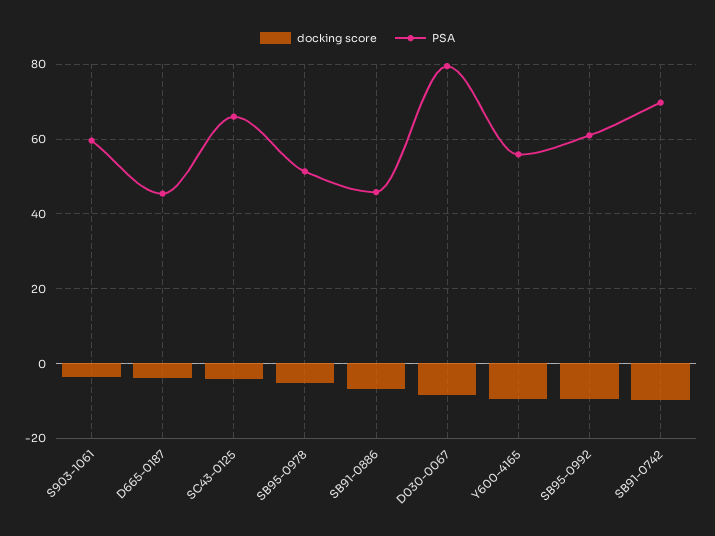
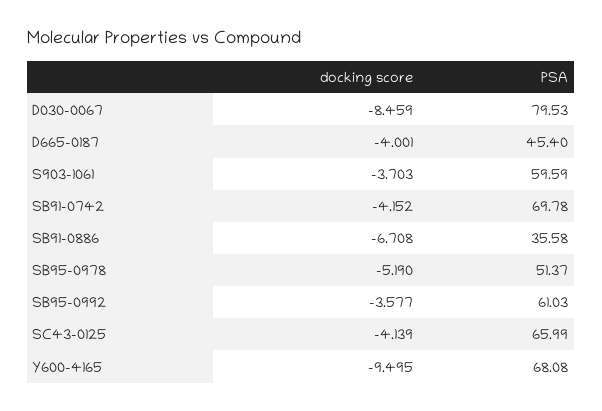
  {
    "docking score": {
      "S903-1061": -3.703,
      "D665-0187": -4.001,
      "SC43-0125": -4.139,
      "SB95-0978": -5.19,
      "SB91-0886": -6.708,
      "D030-0067": -8.459,
      "Y600-4165": -9.495,
-     "SB95-0992": -10,
+     "SB95-0992": -3.577,
-     "SB91-0742": -10
+     "SB91-0742": -4.152
    },
    "PSA": {
      "S903-1061": 59.59,
      "D665-0187": 45.4,
      "SC43-0125": 65.99,
      "SB95-0978": 51.37,
-     "SB91-0886": 46,
+     "SB91-0886": 35.58,
      "D030-0067": 79.53,
-     "Y600-4165": 56,
+     "Y600-4165": 68.08,
      "SB95-0992": 61.03,
      "SB91-0742": 69.78
    }
  }

